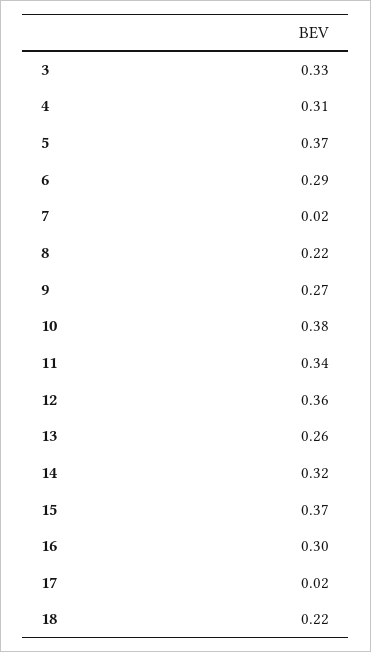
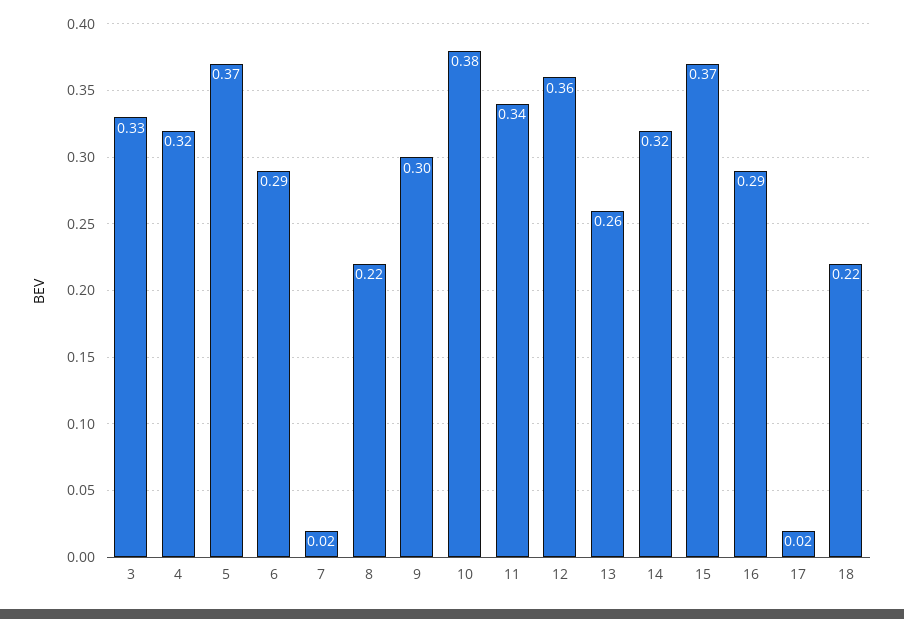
  {
    "3": 0.33,
-   "4": 0.31,
+   "4": 0.32,
    "5": 0.37,
    "6": 0.29,
    "7": 0.02,
    "8": 0.22,
-   "9": 0.27,
+   "9": 0.3,
    "10": 0.38,
    "11": 0.34,
    "12": 0.36,
    "13": 0.26,
    "14": 0.32,
    "15": 0.37,
-   "16": 0.3,
+   "16": 0.29,
    "17": 0.02,
    "18": 0.22
  }

